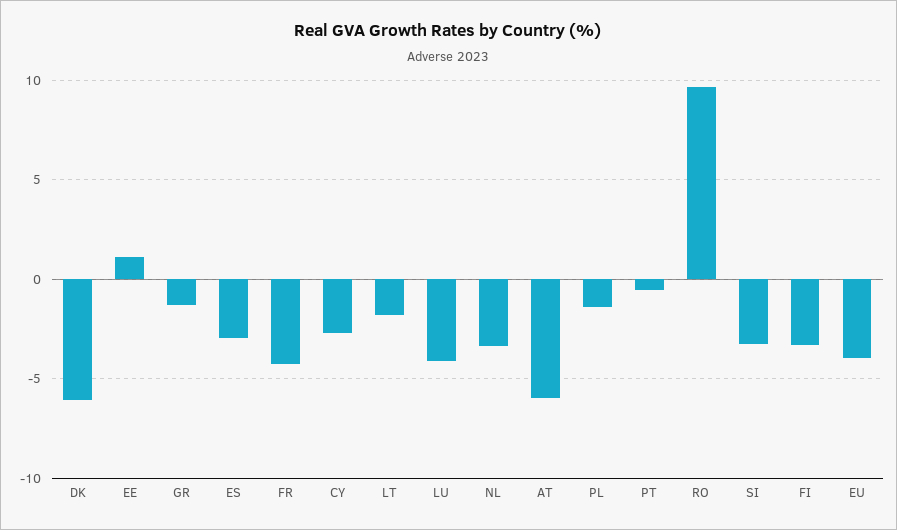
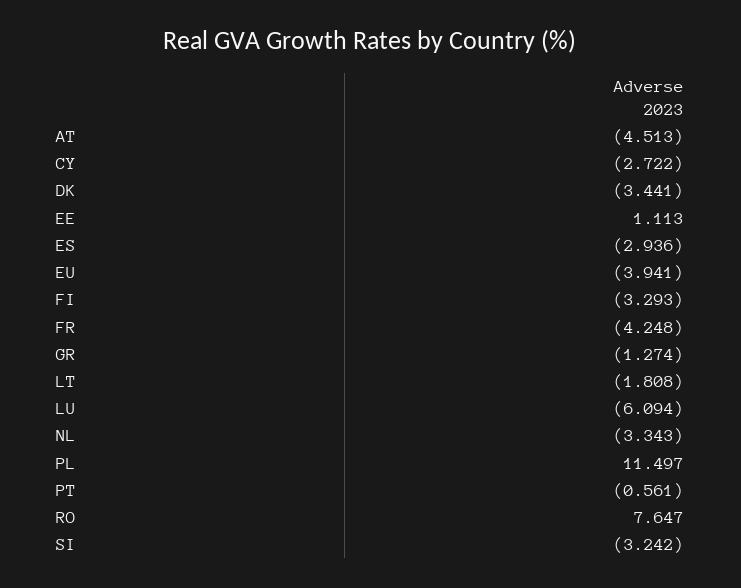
  {
-   "DK": -6,
+   "DK": -3.441,
    "EE": 1.113,
    "GR": -1.274,
    "ES": -2.936,
    "FR": -4.248,
    "CY": -2.722,
    "LT": -1.808,
-   "LU": -4,
+   "LU": -6.094,
    "NL": -3.343,
-   "AT": -6,
+   "AT": -4.513,
-   "PL": -1.5,
+   "PL": 11.497,
    "PT": -0.561,
-   "RO": 9.5,
+   "RO": 7.647,
    "SI": -3.242,
    "FI": -3.293,
    "EU": -3.941
  }

